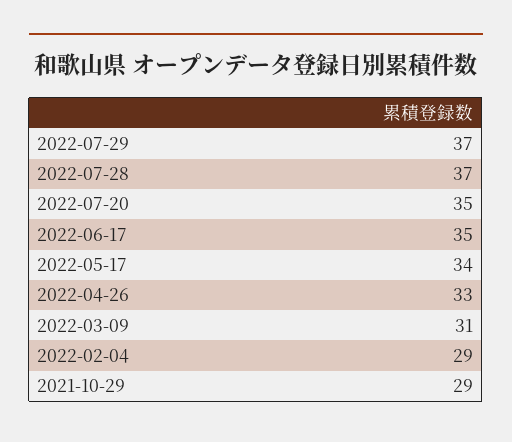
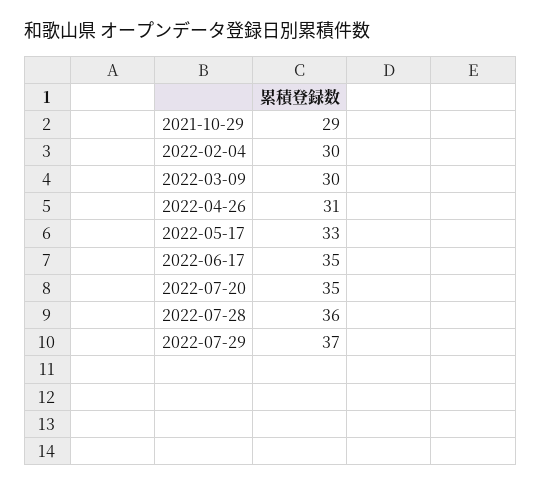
  {
    "2022-07-29": 37,
-   "2022-07-28": 37,
+   "2022-07-28": 36,
    "2022-07-20": 35,
    "2022-06-17": 35,
-   "2022-05-17": 34,
+   "2022-05-17": 33,
-   "2022-04-26": 33,
+   "2022-04-26": 31,
-   "2022-03-09": 31,
+   "2022-03-09": 30,
-   "2022-02-04": 29,
+   "2022-02-04": 30,
    "2021-10-29": 29
  }

